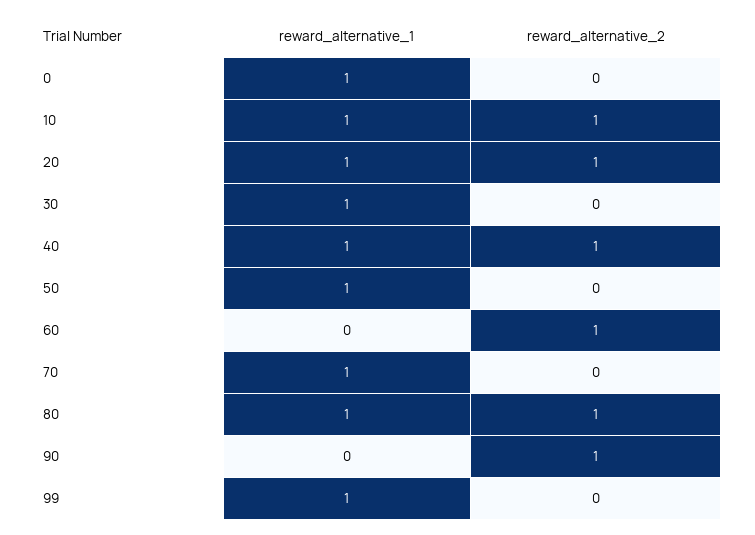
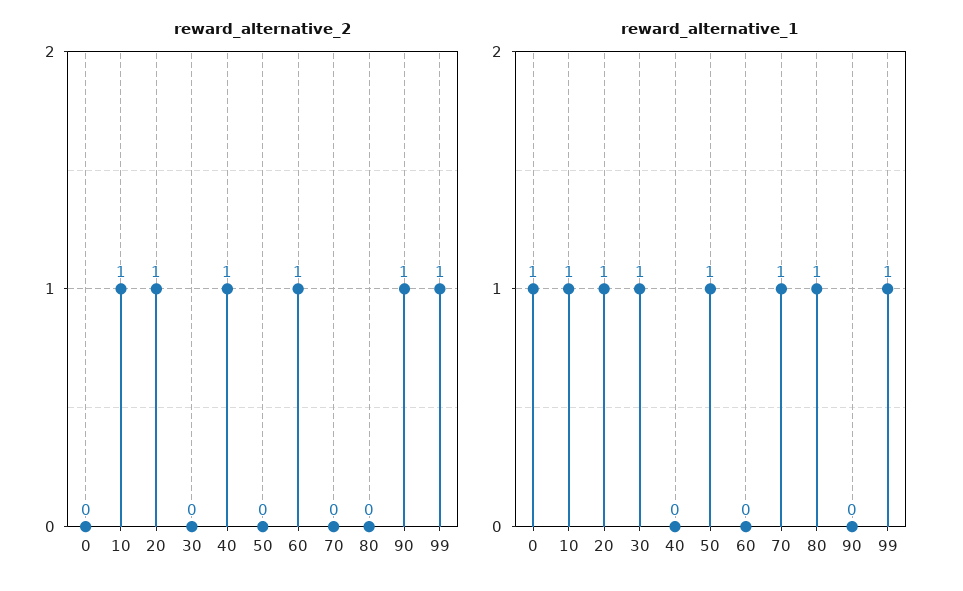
  {
    "reward_alternative_1": {
      "0": 1,
      "10": 1,
      "20": 1,
      "30": 1,
-     "40": 1,
+     "40": 0,
      "50": 1,
      "60": 0,
      "70": 1,
      "80": 1,
      "90": 0,
      "99": 1
    },
    "reward_alternative_2": {
      "0": 0,
      "10": 1,
      "20": 1,
      "30": 0,
      "40": 1,
      "50": 0,
      "60": 1,
      "70": 0,
-     "80": 1,
+     "80": 0,
      "90": 1,
-     "99": 0
+     "99": 1
    }
  }

